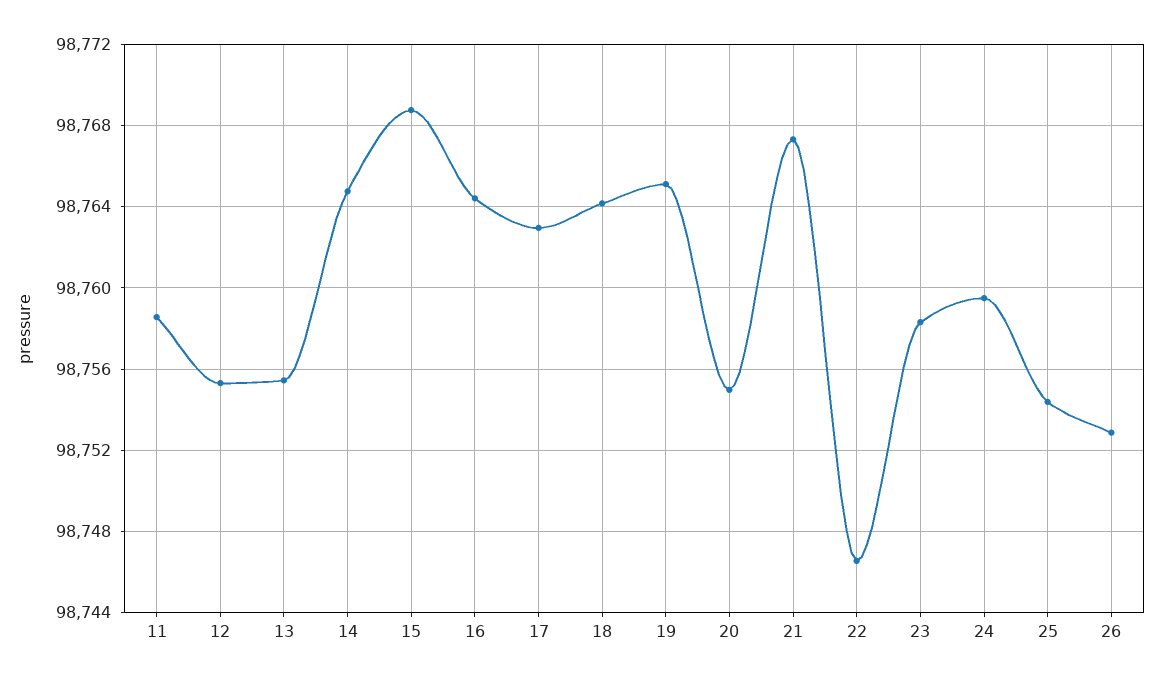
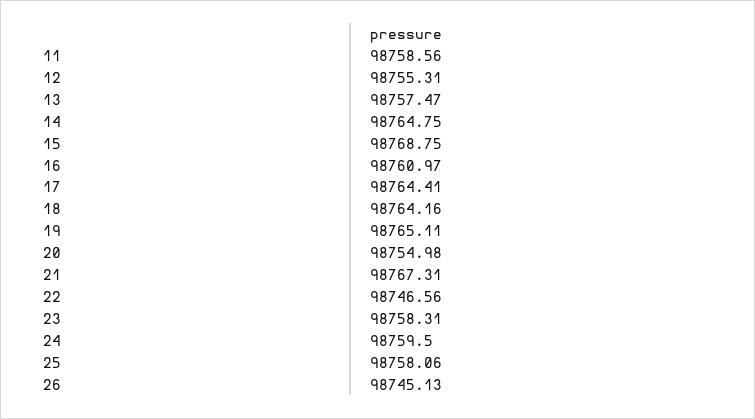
  {
    "11": 98758.56,
    "12": 98755.31,
-   "13": 98755.5,
+   "13": 98757.47,
    "14": 98764.75,
    "15": 98768.75,
-   "16": 98764.5,
+   "16": 98760.97,
-   "17": 98763,
+   "17": 98764.41,
    "18": 98764.16,
    "19": 98765.11,
    "20": 98754.98,
    "21": 98767.31,
    "22": 98746.56,
    "23": 98758.31,
    "24": 98759.5,
-   "25": 98754.5,
+   "25": 98758.06,
-   "26": 98753
+   "26": 98745.13
  }

